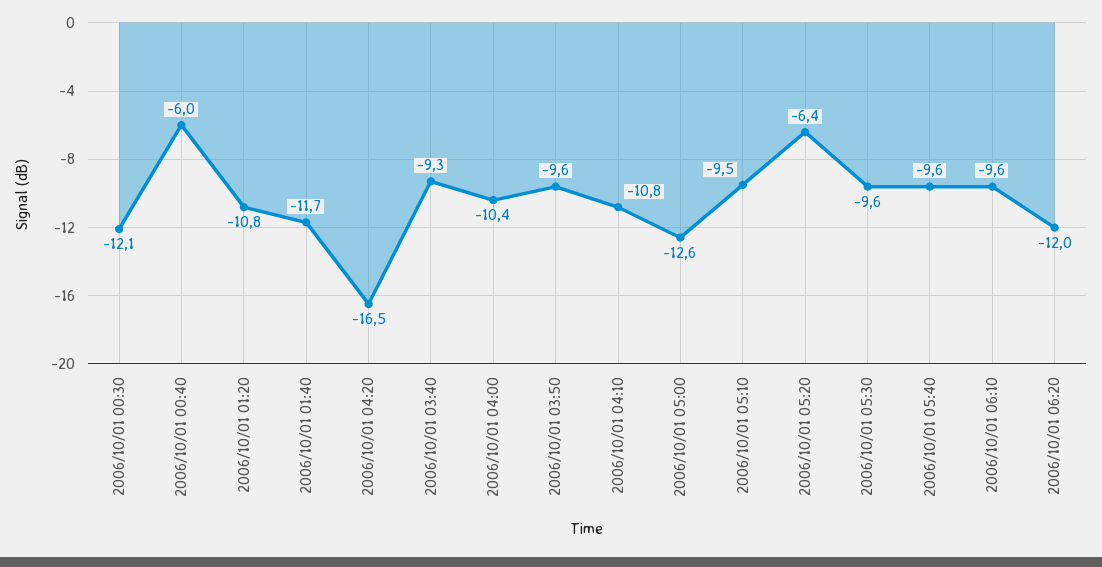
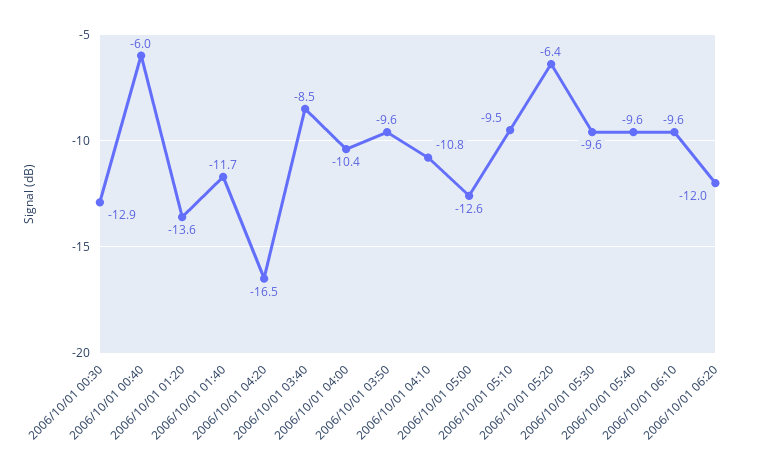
  {
-   "2006/10/01 00:30": -12.1,
+   "2006/10/01 00:30": -12.9,
    "2006/10/01 00:40": -6,
-   "2006/10/01 01:20": -10.8,
+   "2006/10/01 01:20": -13.6,
    "2006/10/01 01:40": -11.7,
    "2006/10/01 04:20": -16.5,
-   "2006/10/01 03:40": -9.3,
+   "2006/10/01 03:40": -8.5,
    "2006/10/01 04:00": -10.4,
    "2006/10/01 03:50": -9.6,
    "2006/10/01 04:10": -10.8,
    "2006/10/01 05:00": -12.6,
    "2006/10/01 05:10": -9.5,
    "2006/10/01 05:20": -6.4,
    "2006/10/01 05:30": -9.6,
    "2006/10/01 05:40": -9.6,
    "2006/10/01 06:10": -9.6,
    "2006/10/01 06:20": -12
  }

